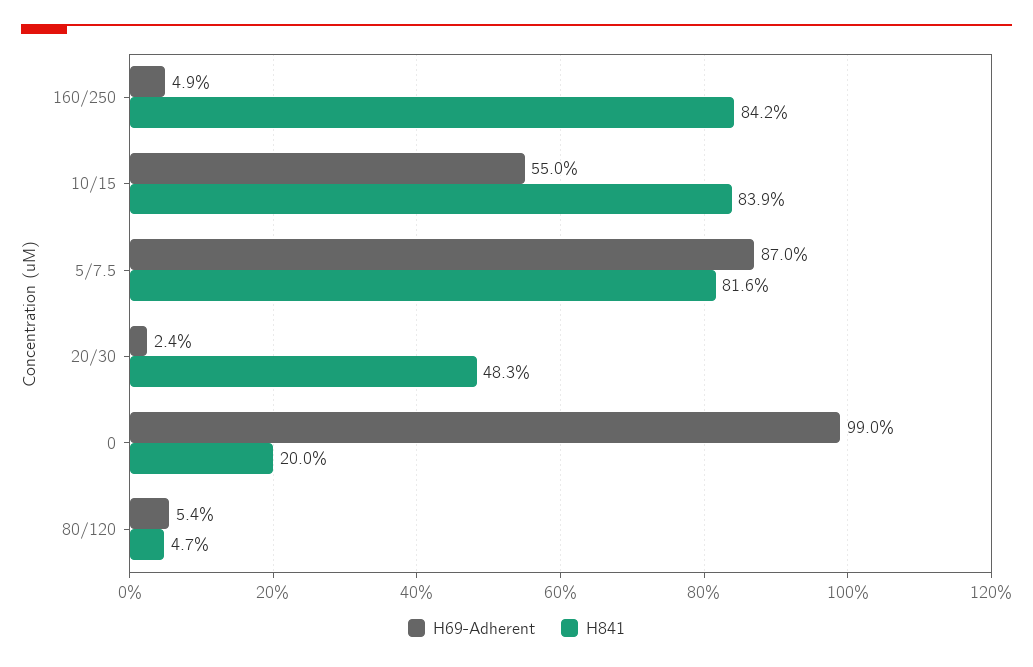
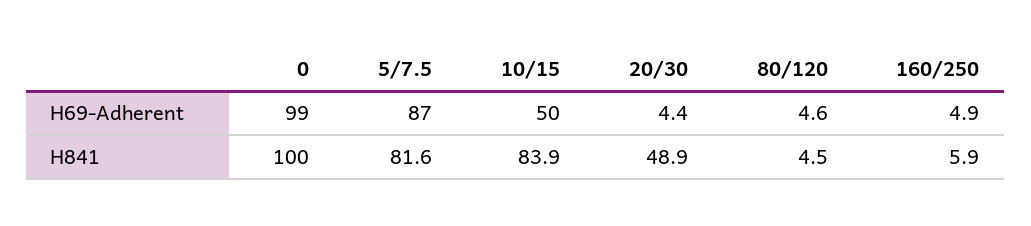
  {
    "H69-Adherent": {
      "160/250": 4.9,
-     "10/15": 55,
+     "10/15": 50,
      "5/7.5": 87,
-     "20/30": 2.4,
+     "20/30": 4.4,
      "0": 99,
-     "80/120": 5.4
+     "80/120": 4.6
    },
    "H841": {
-     "160/250": 84.2,
+     "160/250": 5.9,
      "10/15": 83.9,
      "5/7.5": 81.6,
-     "20/30": 48.3,
+     "20/30": 48.9,
-     "0": 20,
+     "0": 100,
-     "80/120": 4.7
+     "80/120": 4.5
    }
  }

